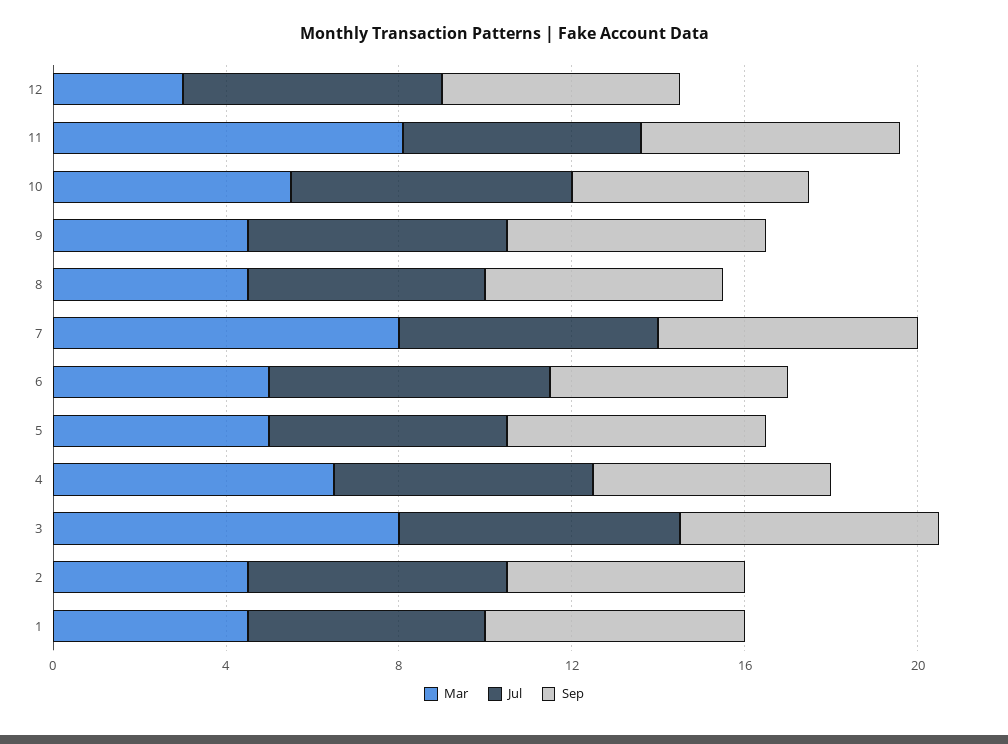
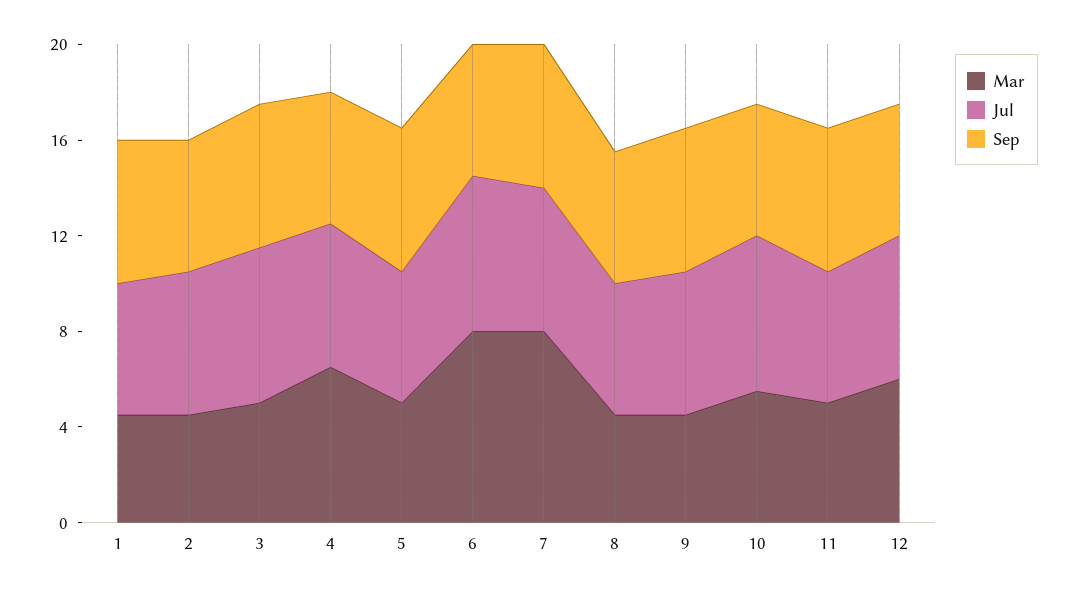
  {
    "Mar": {
-     "12": 3,
+     "12": 6,
-     "11": 8,
+     "11": 5,
      "10": 6,
      "9": 5,
      "8": 5,
      "7": 8,
-     "6": 5,
+     "6": 8,
      "5": 5,
      "4": 7,
-     "3": 8,
+     "3": 5,
      "2": 5,
      "1": 5
    },
    "Jul": {
      "12": 6,
      "11": 6,
      "10": 7,
      "9": 6,
      "8": 6,
      "7": 6,
      "6": 7,
      "5": 6,
      "4": 6,
      "3": 7,
      "2": 6,
      "1": 6
    },
    "Sep": {
      "12": 6,
      "11": 6,
      "10": 6,
      "9": 6,
      "8": 6,
      "7": 6,
      "6": 6,
      "5": 6,
      "4": 6,
      "3": 6,
      "2": 6,
      "1": 6
    }
  }

